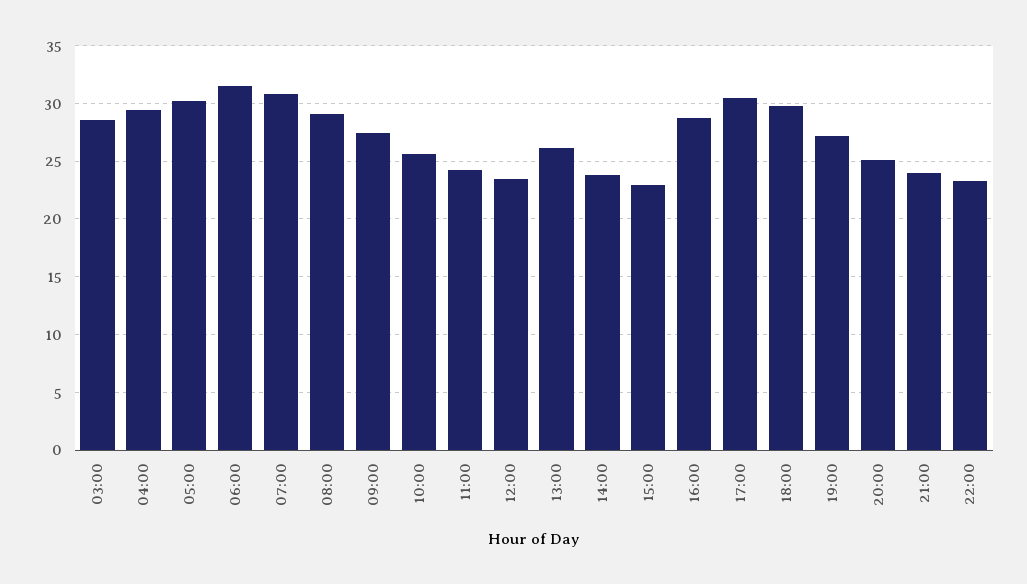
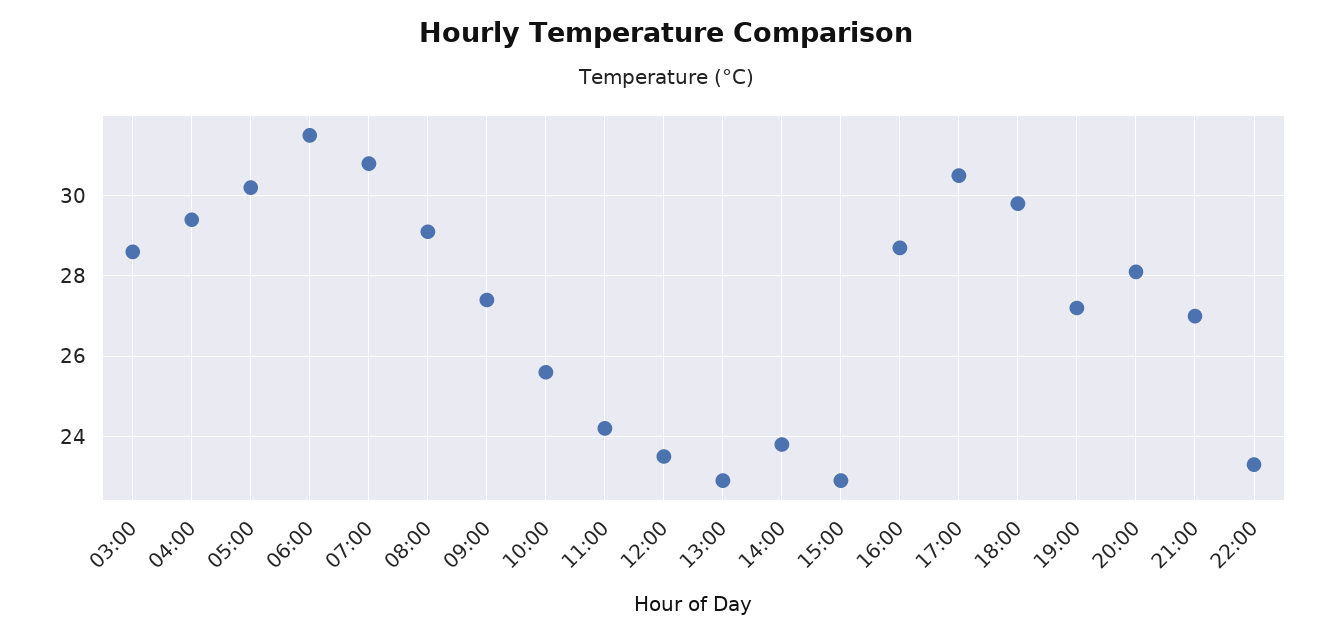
  {
    "03:00": 28.5,
    "04:00": 29.5,
    "05:00": 30,
    "06:00": 31.5,
    "07:00": 31,
    "08:00": 29,
    "09:00": 27.5,
    "10:00": 25.5,
    "11:00": 24,
    "12:00": 23.5,
-   "13:00": 26,
+   "13:00": 23,
    "14:00": 24,
    "15:00": 23,
    "16:00": 28.5,
    "17:00": 30.5,
    "18:00": 30,
    "19:00": 27,
-   "20:00": 25,
+   "20:00": 28,
-   "21:00": 24,
+   "21:00": 27,
    "22:00": 23.5
  }

